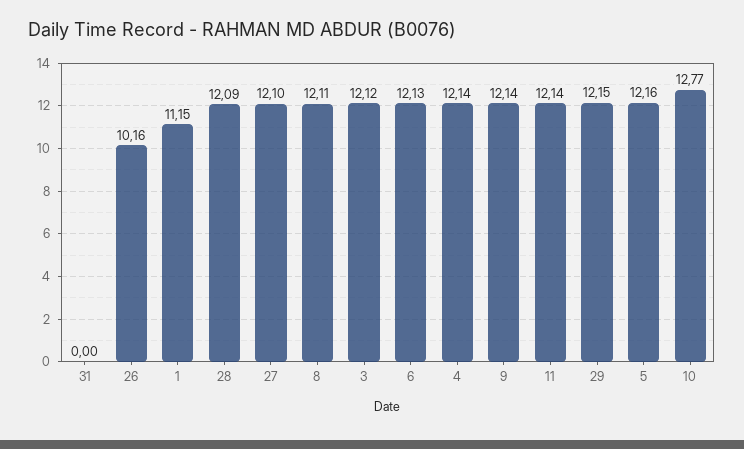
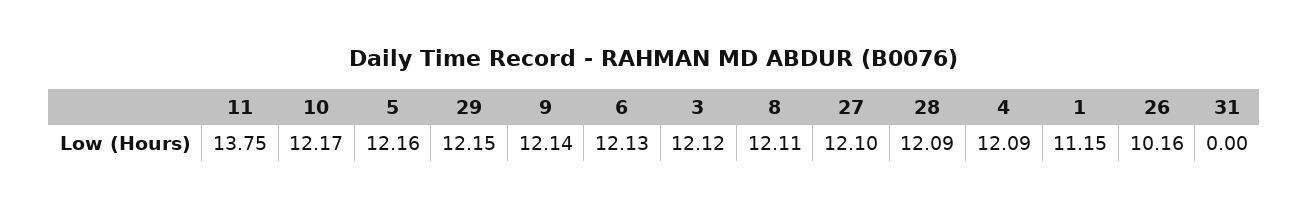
  {
    "31": 0,
    "26": 10.16,
    "1": 11.15,
    "28": 12.09,
    "27": 12.1,
    "8": 12.11,
    "3": 12.12,
    "6": 12.13,
-   "4": 12.14,
+   "4": 12.09,
    "9": 12.14,
-   "11": 12.14,
+   "11": 13.75,
    "29": 12.15,
    "5": 12.16,
-   "10": 12.77
+   "10": 12.17
  }

